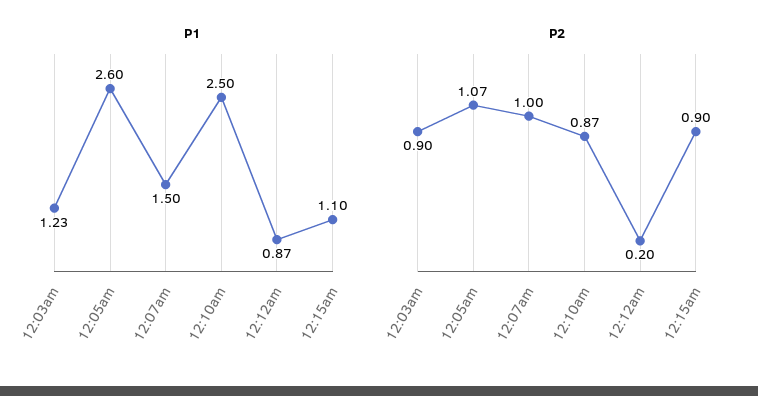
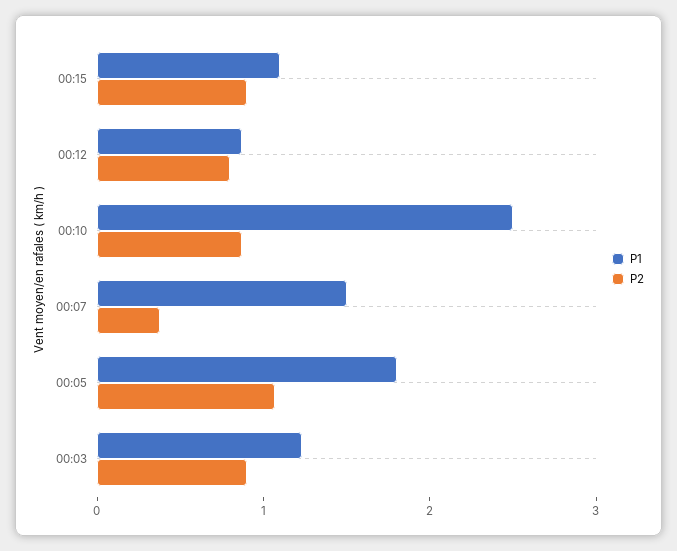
  {
    "P1": {
      "12:03am": 1.23,
-     "12:05am": 2.6,
+     "12:05am": 1.8,
      "12:07am": 1.5,
      "12:10am": 2.5,
      "12:12am": 0.87,
      "12:15am": 1.1
    },
    "P2": {
      "12:03am": 0.9,
      "12:05am": 1.07,
-     "12:07am": 1,
+     "12:07am": 0.4,
      "12:10am": 0.87,
-     "12:12am": 0.2,
+     "12:12am": 0.8,
      "12:15am": 0.9
    }
  }

